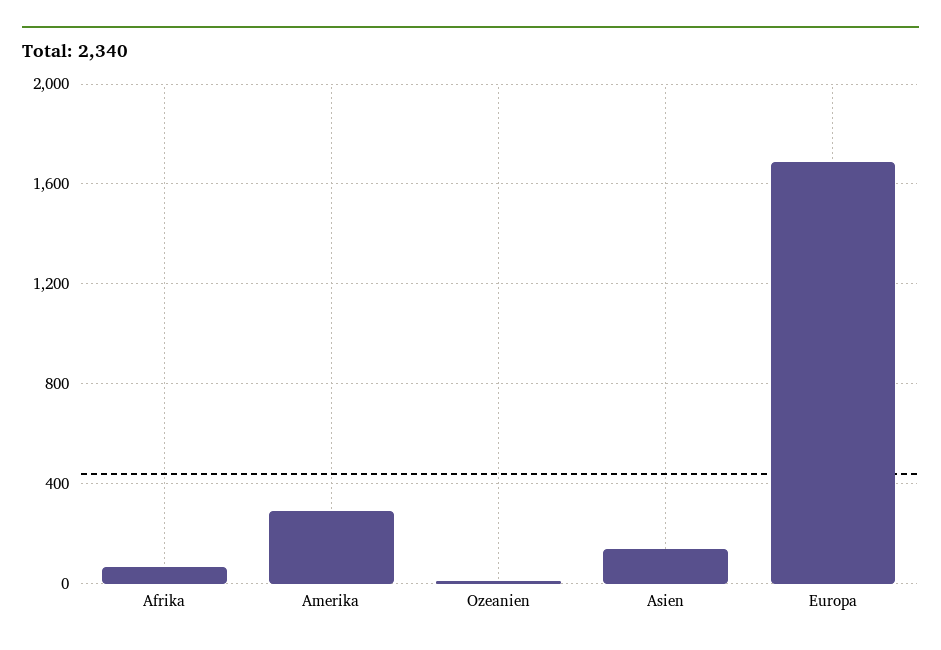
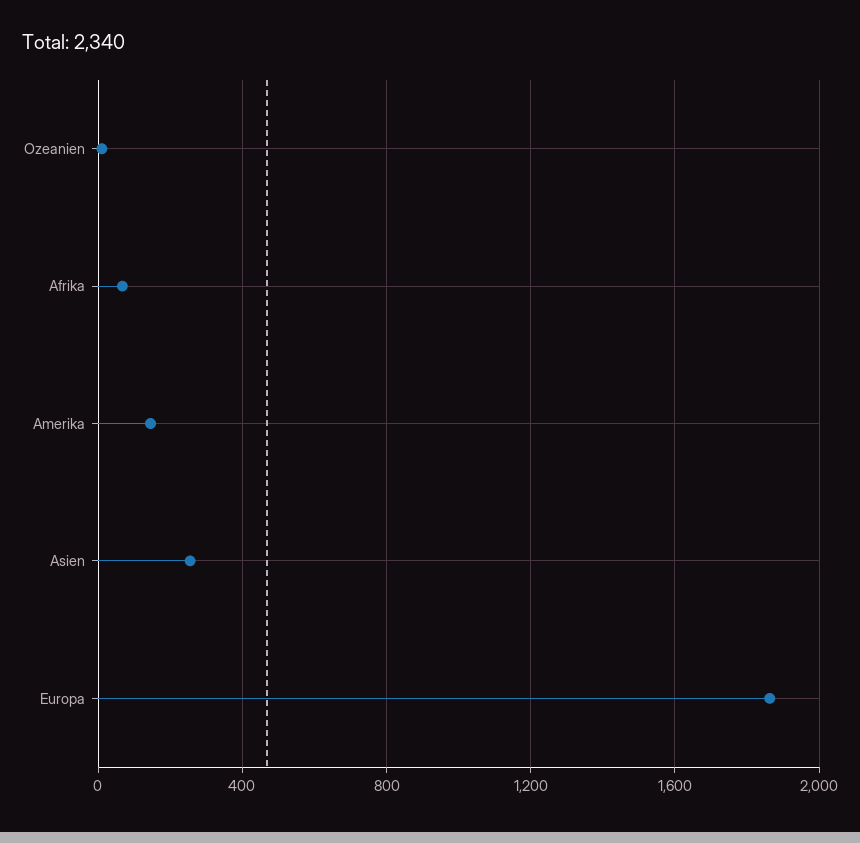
  {
    "Afrika": 50,
-   "Amerika": 300,
+   "Amerika": 150,
    "Ozeanien": 0,
-   "Asien": 150,
+   "Asien": 250,
-   "Europa": 1700
+   "Europa": 1850
  }

